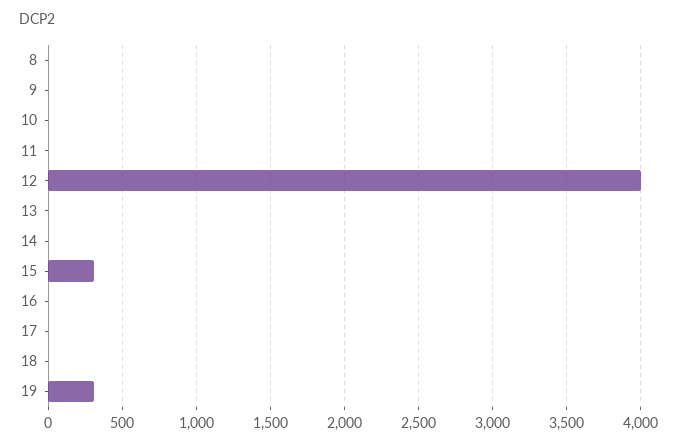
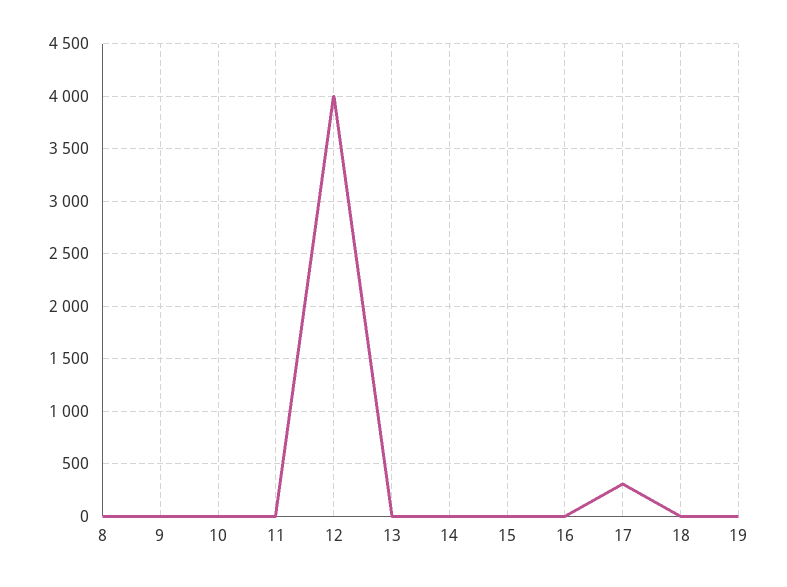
  {
    "8": 0,
    "9": 0,
    "10": 0,
    "11": 0,
    "12": 4000,
    "13": 0,
    "14": 0,
-   "15": 300,
+   "15": 0,
    "16": 0,
-   "17": 0,
+   "17": 300,
    "18": 0,
-   "19": 300
+   "19": 0
  }

